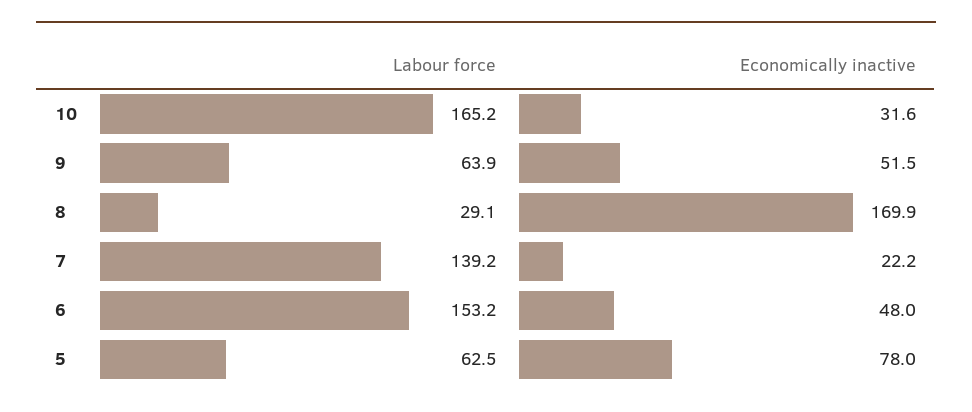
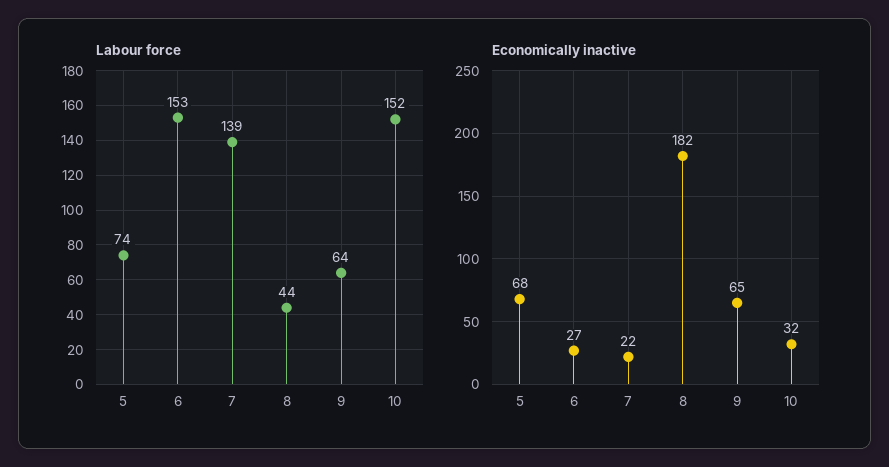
  {
    "Labour force": {
-     "10": 165.2,
+     "10": 152,
      "9": 63.9,
-     "8": 29.1,
+     "8": 44,
      "7": 139.2,
      "6": 153.2,
-     "5": 62.5
+     "5": 74
    },
    "Economically inactive": {
      "10": 31.6,
-     "9": 51.5,
+     "9": 65,
-     "8": 169.9,
+     "8": 182,
      "7": 22.2,
-     "6": 48,
+     "6": 27,
-     "5": 78
+     "5": 68
    }
  }

